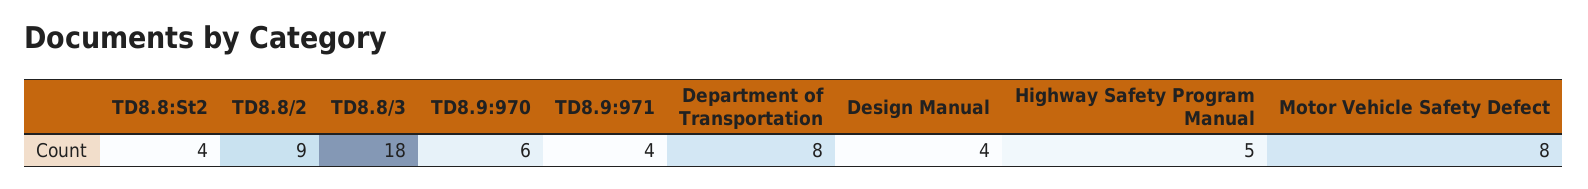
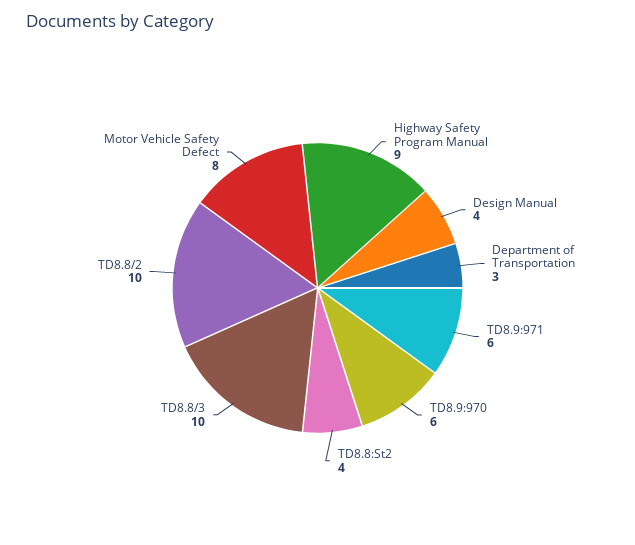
  {
    "TD8.8:St2": 4,
-   "TD8.8/2": 9,
+   "TD8.8/2": 10,
-   "TD8.8/3": 18,
+   "TD8.8/3": 10,
    "TD8.9:970": 6,
-   "TD8.9:971": 4,
+   "TD8.9:971": 6,
-   "Department of Transportation": 8,
+   "Department of Transportation": 3,
    "Design Manual": 4,
-   "Highway Safety Program Manual": 5,
+   "Highway Safety Program Manual": 9,
    "Motor Vehicle Safety Defect": 8
  }

